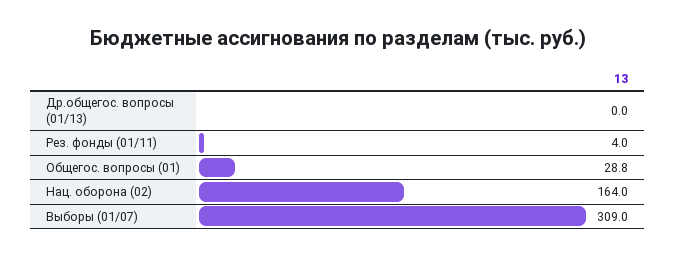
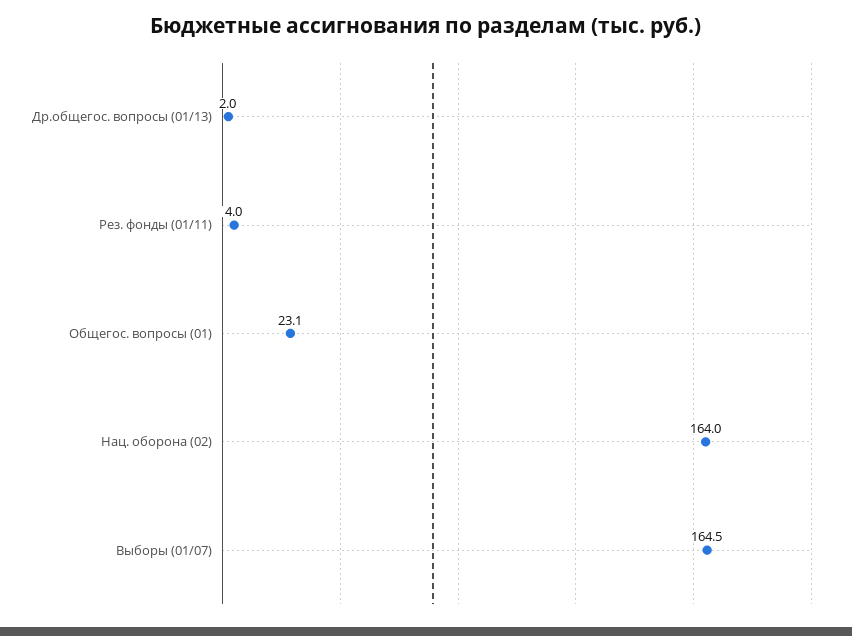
  {
-   "Др.общегос. вопросы (01/13)": 0,
+   "Др.общегос. вопросы (01/13)": 2,
    "Рез. фонды (01/11)": 4,
-   "Общегос. вопросы (01)": 28.8,
+   "Общегос. вопросы (01)": 23.1,
    "Нац. оборона (02)": 164,
-   "Выборы (01/07)": 309
+   "Выборы (01/07)": 164.5
  }

